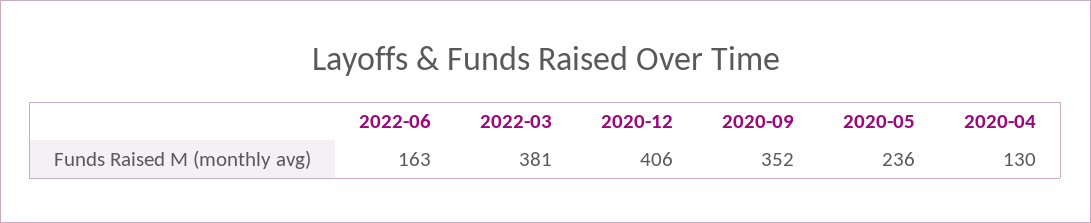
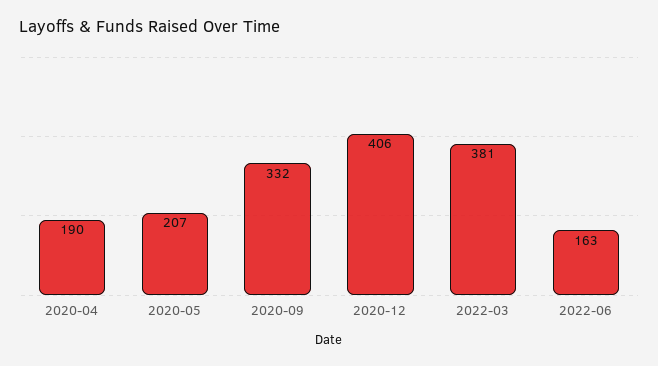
  {
    "2022-06": 163,
    "2022-03": 381,
    "2020-12": 406,
-   "2020-09": 352,
+   "2020-09": 332,
-   "2020-05": 236,
+   "2020-05": 207,
-   "2020-04": 130
+   "2020-04": 190
  }

